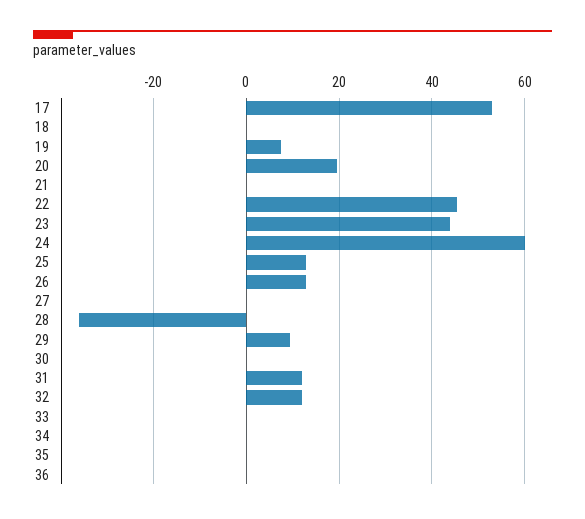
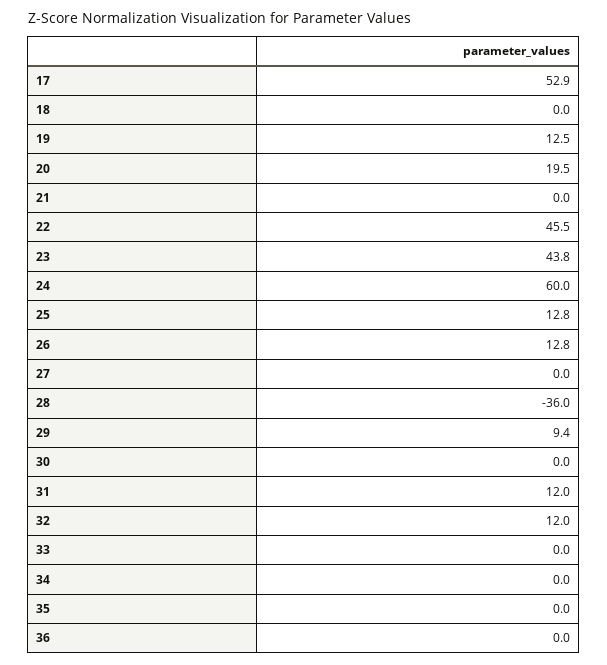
  {
    "17": 52.9,
    "18": 0,
-   "19": 8,
+   "19": 12.5,
    "20": 19.5,
    "21": 0,
    "22": 45.5,
    "23": 43.8,
    "24": 60,
    "25": 12.8,
    "26": 12.8,
    "27": 0,
    "28": -36,
    "29": 9.4,
    "30": 0,
    "31": 12,
    "32": 12,
    "33": 0,
    "34": 0,
    "35": 0,
    "36": 0
  }

